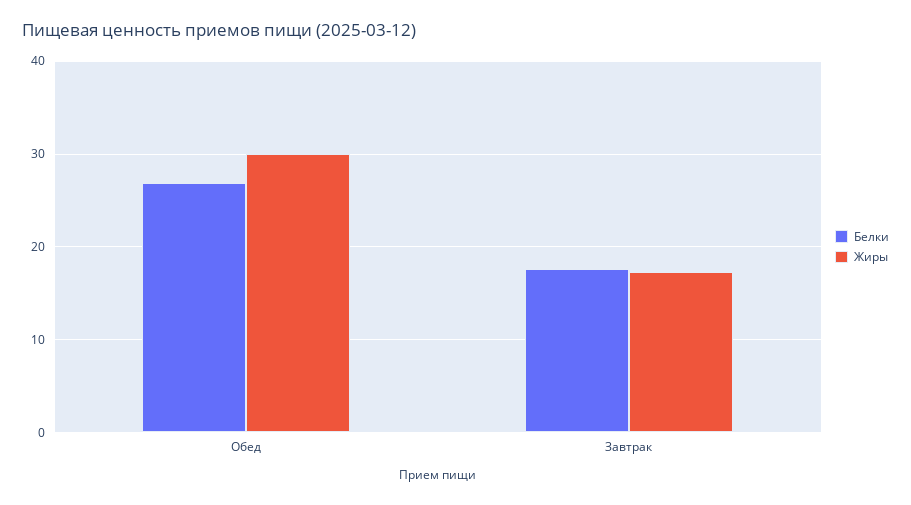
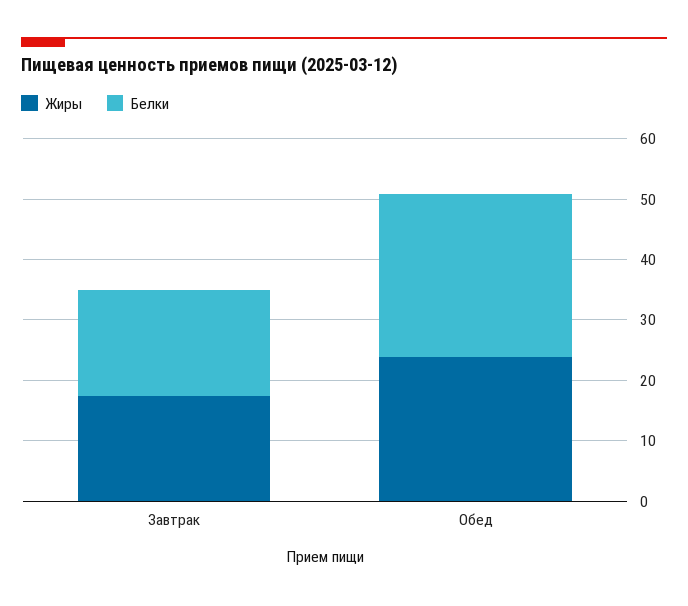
  {
    "Белки": {
      "Обед": 27,
      "Завтрак": 18
    },
    "Жиры": {
-     "Обед": 30,
+     "Обед": 24,
      "Завтрак": 17
    }
  }

